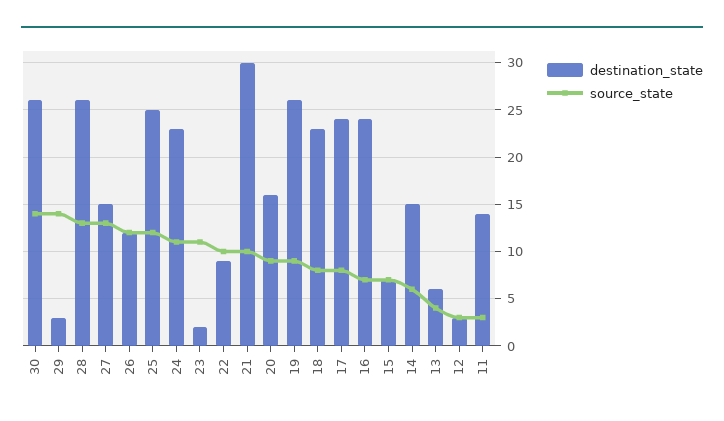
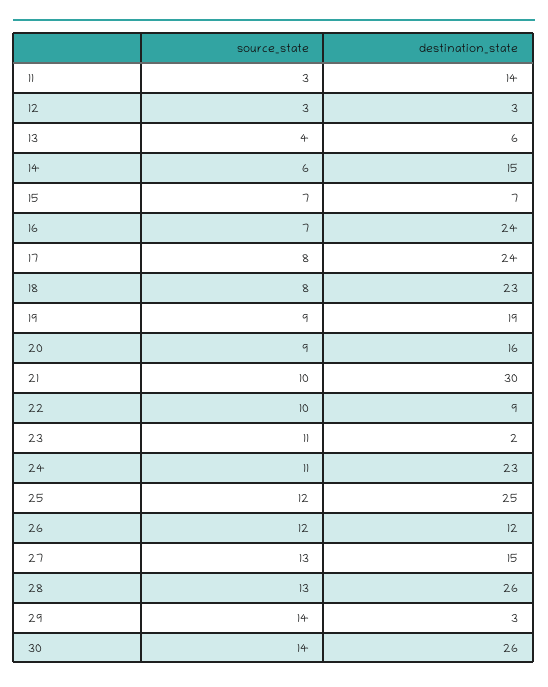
  {
    "destination_state": {
      "30": 26,
      "29": 3,
      "28": 26,
      "27": 15,
      "26": 12,
      "25": 25,
      "24": 23,
      "23": 2,
      "22": 9,
      "21": 30,
      "20": 16,
-     "19": 26,
+     "19": 19,
      "18": 23,
      "17": 24,
      "16": 24,
      "15": 7,
      "14": 15,
      "13": 6,
      "12": 3,
      "11": 14
    },
    "source_state": {
      "30": 14,
      "29": 14,
      "28": 13,
      "27": 13,
      "26": 12,
      "25": 12,
      "24": 11,
      "23": 11,
      "22": 10,
      "21": 10,
      "20": 9,
      "19": 9,
      "18": 8,
      "17": 8,
      "16": 7,
      "15": 7,
      "14": 6,
      "13": 4,
      "12": 3,
      "11": 3
    }
  }

